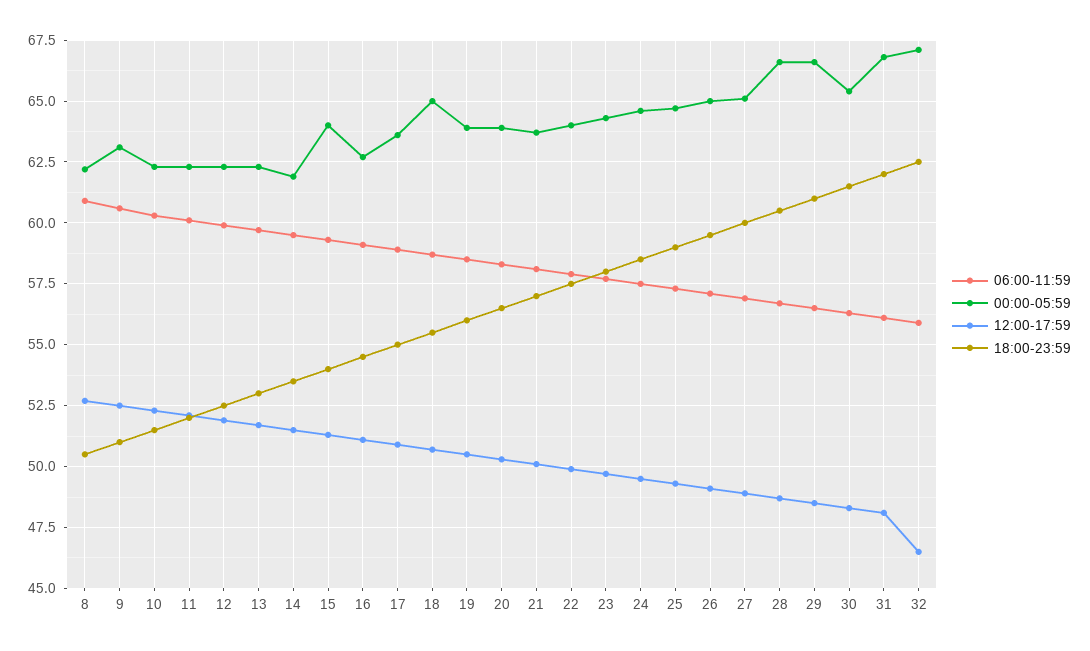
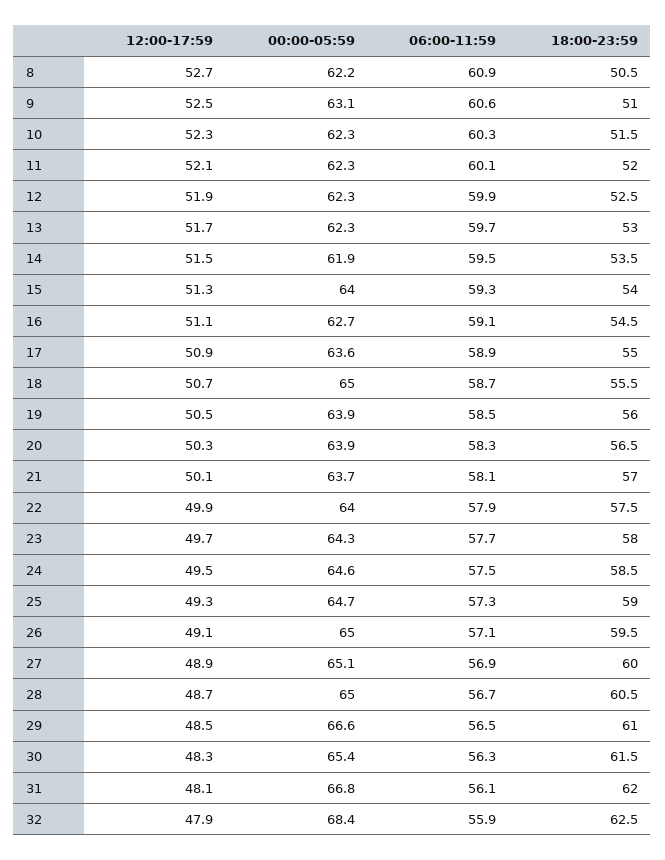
  {
    "06:00-11:59": {
      "8": 60.9,
      "9": 60.6,
      "10": 60.3,
      "11": 60.1,
      "12": 59.9,
      "13": 59.7,
      "14": 59.5,
      "15": 59.3,
      "16": 59.1,
      "17": 58.9,
      "18": 58.7,
      "19": 58.5,
      "20": 58.3,
      "21": 58.1,
      "22": 57.9,
      "23": 57.7,
      "24": 57.5,
      "25": 57.3,
      "26": 57.1,
      "27": 56.9,
      "28": 56.7,
      "29": 56.5,
      "30": 56.3,
      "31": 56.1,
      "32": 55.9
    },
    "00:00-05:59": {
      "8": 62.2,
      "9": 63.1,
      "10": 62.3,
      "11": 62.3,
      "12": 62.3,
      "13": 62.3,
      "14": 61.9,
      "15": 64,
      "16": 62.7,
      "17": 63.6,
      "18": 65,
      "19": 63.9,
      "20": 63.9,
      "21": 63.7,
      "22": 64,
      "23": 64.3,
      "24": 64.6,
      "25": 64.7,
      "26": 65,
      "27": 65.1,
-     "28": 66.5,
+     "28": 65,
      "29": 66.6,
      "30": 65.4,
      "31": 66.8,
-     "32": 67
+     "32": 68.4
    },
    "12:00-17:59": {
      "8": 52.7,
      "9": 52.5,
      "10": 52.3,
      "11": 52.1,
      "12": 51.9,
      "13": 51.7,
      "14": 51.5,
      "15": 51.3,
      "16": 51.1,
      "17": 50.9,
      "18": 50.7,
      "19": 50.5,
      "20": 50.3,
      "21": 50.1,
      "22": 49.9,
      "23": 49.7,
      "24": 49.5,
      "25": 49.3,
      "26": 49.1,
      "27": 48.9,
      "28": 48.7,
      "29": 48.5,
      "30": 48.3,
      "31": 48.1,
-     "32": 46.5
+     "32": 47.9
    },
    "18:00-23:59": {
      "8": 50.5,
      "9": 51,
      "10": 51.5,
      "11": 52,
      "12": 52.5,
      "13": 53,
      "14": 53.5,
      "15": 54,
      "16": 54.5,
      "17": 55,
      "18": 55.5,
      "19": 56,
      "20": 56.5,
      "21": 57,
      "22": 57.5,
      "23": 58,
      "24": 58.5,
      "25": 59,
      "26": 59.5,
      "27": 60,
      "28": 60.5,
      "29": 61,
      "30": 61.5,
      "31": 62,
      "32": 62.5
    }
  }

